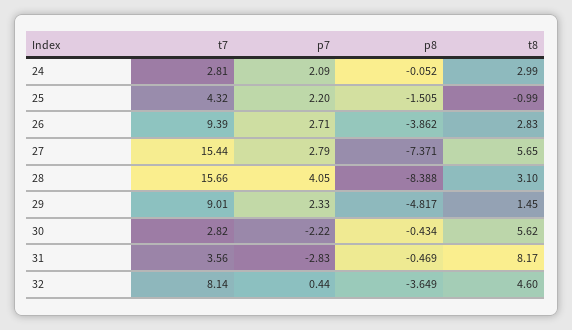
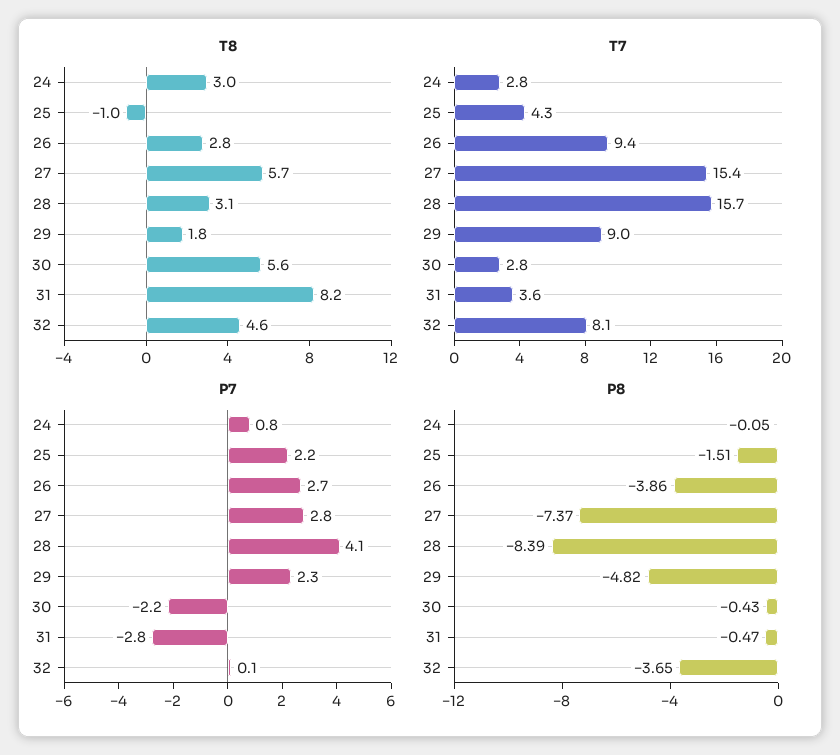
  {
    "t7": {
      "24": 2.81,
      "25": 4.32,
      "26": 9.39,
      "27": 15.44,
      "28": 15.66,
      "29": 9.01,
      "30": 2.82,
      "31": 3.56,
      "32": 8.14
    },
    "p7": {
-     "24": 2.09,
+     "24": 0.8,
      "25": 2.2,
      "26": 2.71,
      "27": 2.79,
      "28": 4.05,
      "29": 2.33,
      "30": -2.22,
      "31": -2.83,
-     "32": 0.44
+     "32": 0.1
    },
    "p8": {
      "24": -0.052,
      "25": -1.505,
      "26": -3.862,
      "27": -7.371,
      "28": -8.388,
      "29": -4.817,
      "30": -0.434,
      "31": -0.469,
      "32": -3.649
    },
    "t8": {
      "24": 2.99,
      "25": -0.99,
      "26": 2.83,
      "27": 5.65,
      "28": 3.1,
-     "29": 1.45,
+     "29": 1.8,
      "30": 5.62,
      "31": 8.17,
      "32": 4.6
    }
  }

